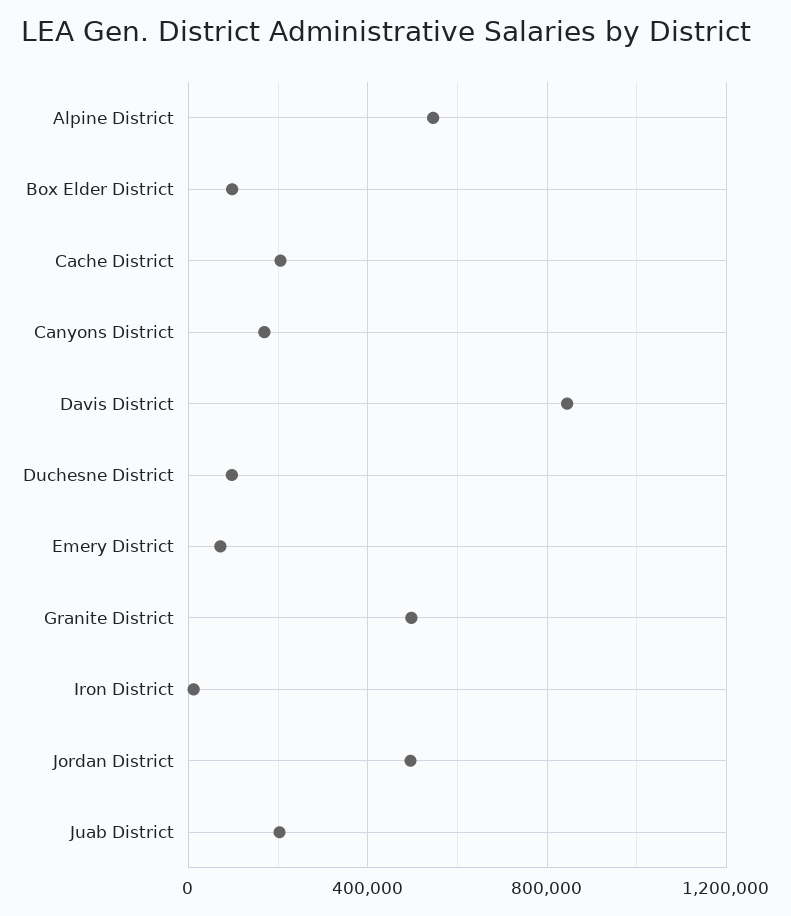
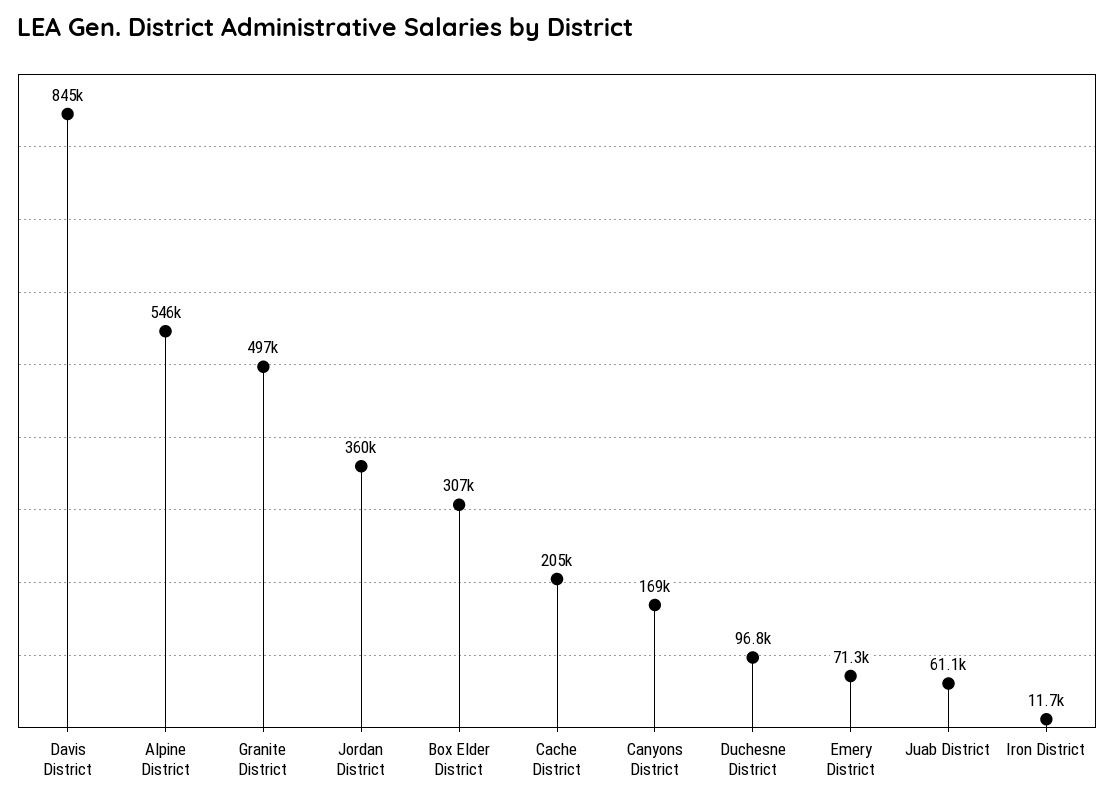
  {
    "Alpine District": 546000,
-   "Box Elder District": 100000,
+   "Box Elder District": 307000,
    "Cache District": 205000,
    "Canyons District": 169000,
    "Davis District": 845000,
    "Duchesne District": 96800,
    "Emery District": 71300,
    "Granite District": 497000,
    "Iron District": 11700,
-   "Jordan District": 500000,
+   "Jordan District": 360000,
-   "Juab District": 200000
+   "Juab District": 61100
  }

